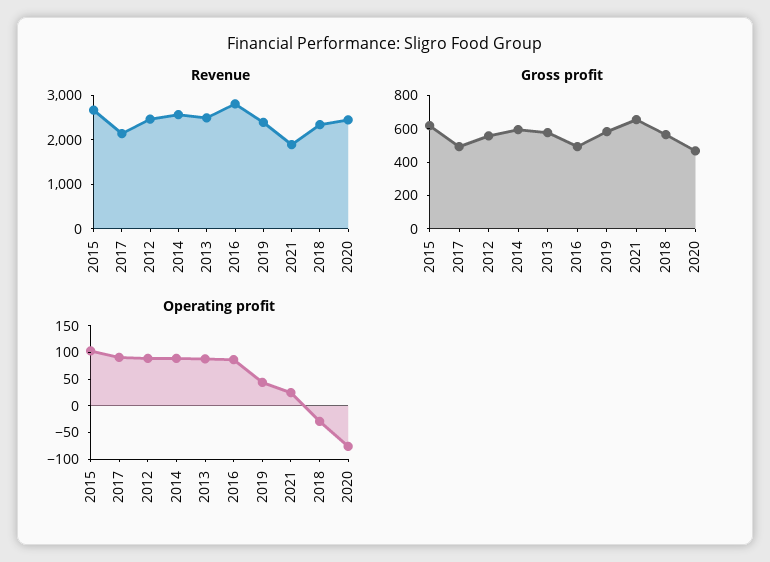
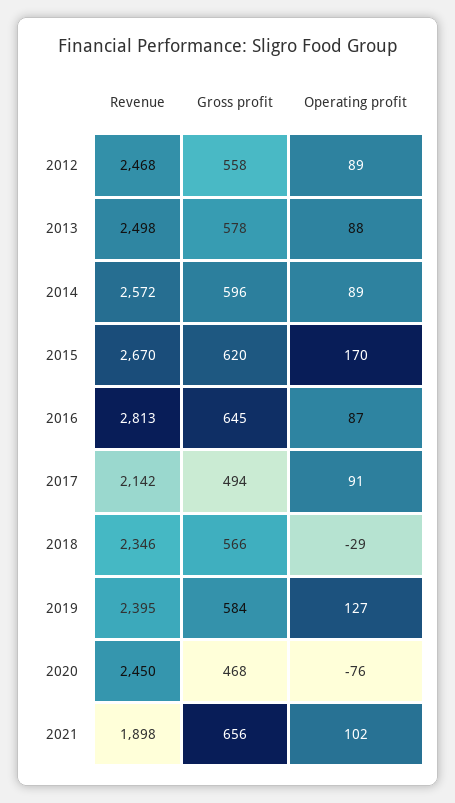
  {
    "Revenue": {
      "2015": 2670,
      "2017": 2142,
      "2012": 2468,
      "2014": 2572,
      "2013": 2498,
      "2016": 2813,
      "2019": 2395,
      "2021": 1898,
      "2018": 2346,
      "2020": 2450
    },
    "Gross profit": {
      "2015": 620,
      "2017": 494,
      "2012": 558,
      "2014": 596,
      "2013": 578,
-     "2016": 500,
+     "2016": 645,
      "2019": 584,
      "2021": 656,
      "2018": 566,
      "2020": 468
    },
    "Operating profit": {
-     "2015": 100,
+     "2015": 170,
      "2017": 91,
      "2012": 89,
      "2014": 89,
      "2013": 88,
      "2016": 87,
-     "2019": 50,
+     "2019": 127,
-     "2021": 25,
+     "2021": 102,
      "2018": -29,
      "2020": -76
    }
  }

